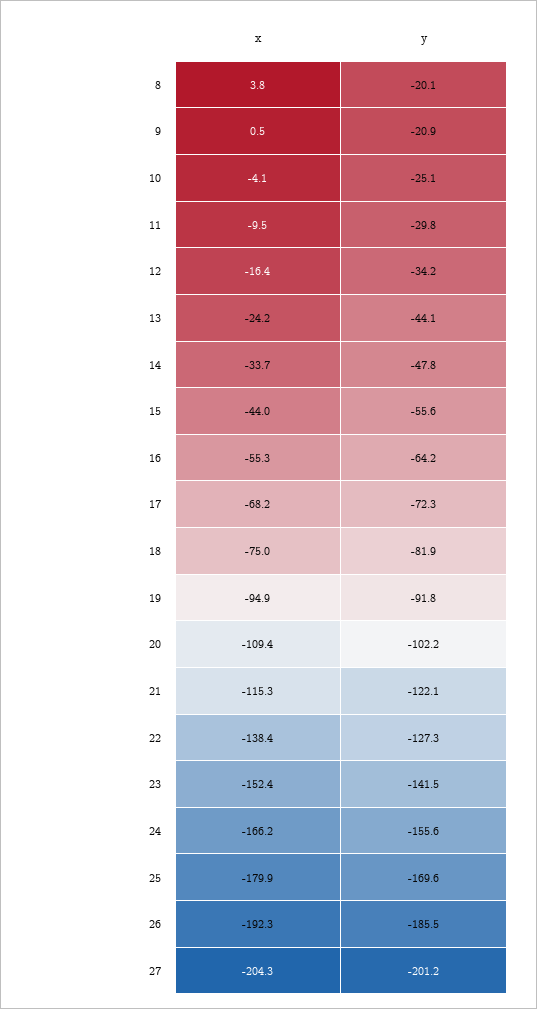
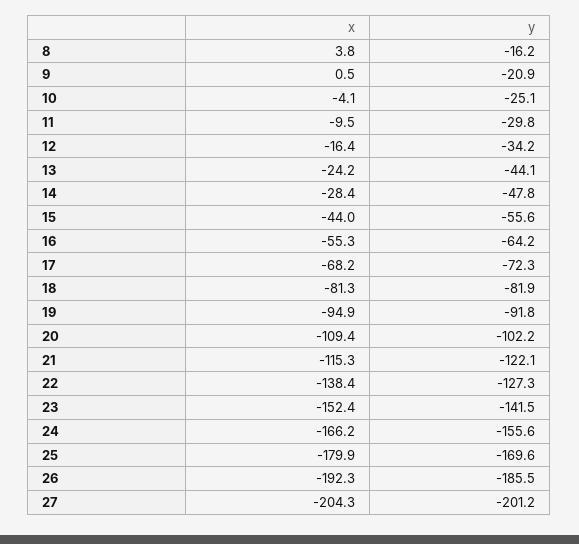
  {
    "x": {
      "8": 3.8,
      "9": 0.5,
      "10": -4.1,
      "11": -9.5,
      "12": -16.4,
      "13": -24.2,
-     "14": -33.7,
+     "14": -28.4,
      "15": -44,
      "16": -55.3,
      "17": -68.2,
-     "18": -75,
+     "18": -81.3,
      "19": -94.9,
      "20": -109.4,
      "21": -115.3,
      "22": -138.4,
      "23": -152.4,
      "24": -166.2,
      "25": -179.9,
      "26": -192.3,
      "27": -204.3
    },
    "y": {
-     "8": -20.1,
+     "8": -16.2,
      "9": -20.9,
      "10": -25.1,
      "11": -29.8,
      "12": -34.2,
      "13": -44.1,
      "14": -47.8,
      "15": -55.6,
      "16": -64.2,
      "17": -72.3,
      "18": -81.9,
      "19": -91.8,
      "20": -102.2,
      "21": -122.1,
      "22": -127.3,
      "23": -141.5,
      "24": -155.6,
      "25": -169.6,
      "26": -185.5,
      "27": -201.2
    }
  }

